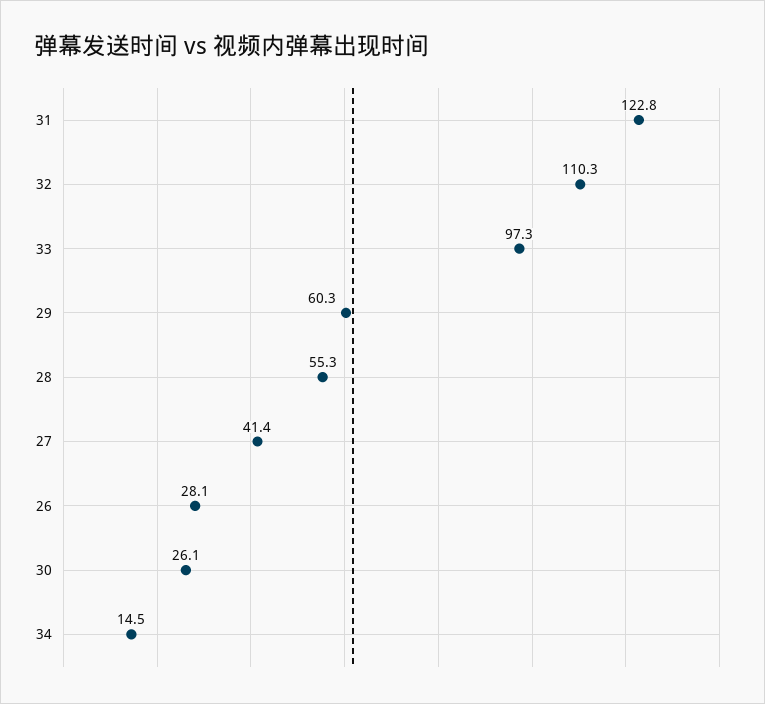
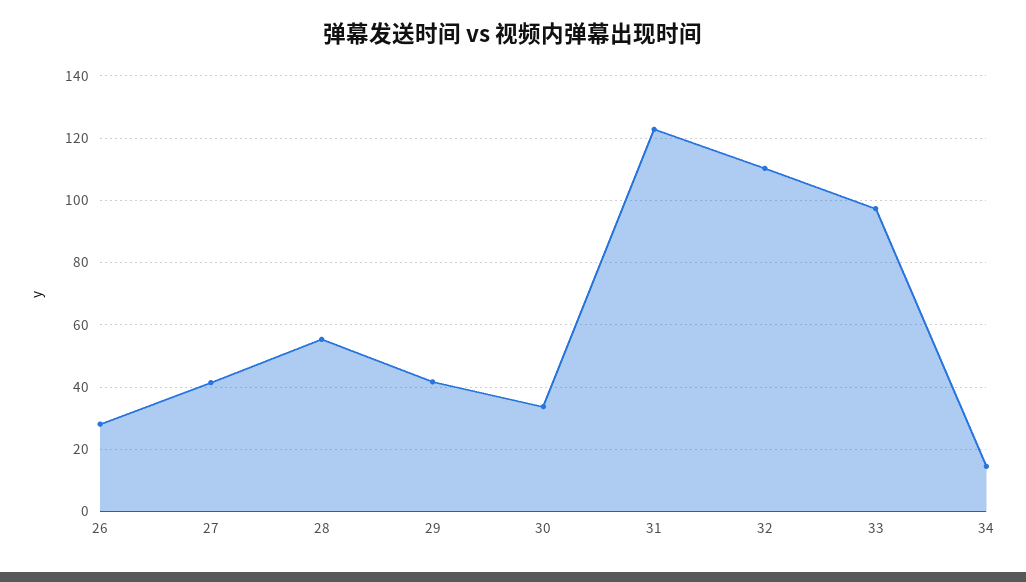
  {
    "31": 122.8,
    "32": 110.3,
    "33": 97.3,
-   "29": 60.3,
+   "29": 42,
    "28": 55.3,
    "27": 41.4,
    "26": 28.1,
-   "30": 26.1,
+   "30": 34,
    "34": 14.5
  }

